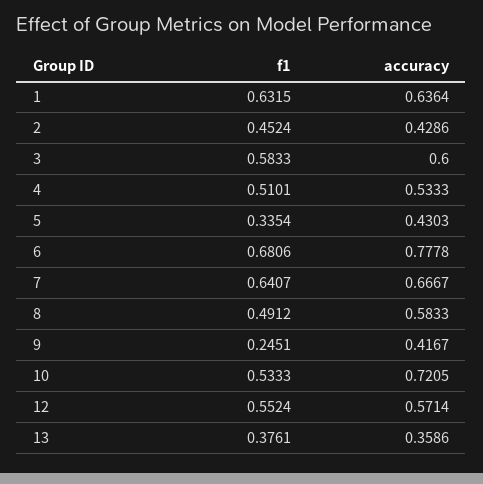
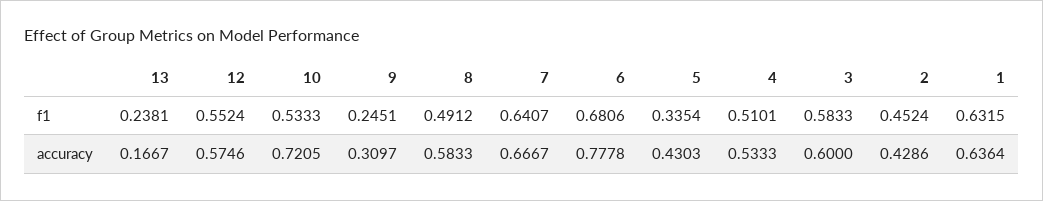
  {
    "f1": {
      "1": 0.6315,
      "2": 0.4524,
      "3": 0.5833,
      "4": 0.5101,
      "5": 0.3354,
      "6": 0.6806,
      "7": 0.6407,
      "8": 0.4912,
      "9": 0.2451,
      "10": 0.5333,
      "12": 0.5524,
-     "13": 0.3761
+     "13": 0.2381
    },
    "accuracy": {
      "1": 0.6364,
      "2": 0.4286,
      "3": 0.6,
      "4": 0.5333,
      "5": 0.4303,
      "6": 0.7778,
      "7": 0.6667,
      "8": 0.5833,
-     "9": 0.4167,
+     "9": 0.3097,
      "10": 0.7205,
-     "12": 0.5714,
+     "12": 0.5746,
-     "13": 0.3586
+     "13": 0.1667
    }
  }

